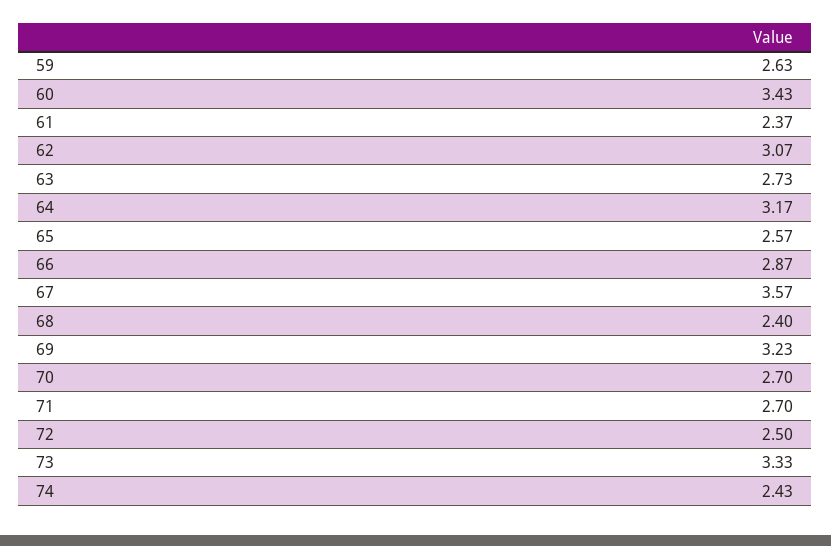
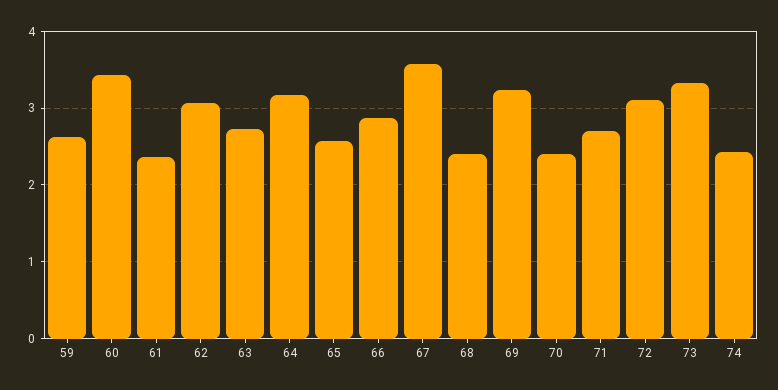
  {
    "59": 2.63,
    "60": 3.43,
    "61": 2.37,
    "62": 3.07,
    "63": 2.73,
    "64": 3.17,
    "65": 2.57,
    "66": 2.87,
    "67": 3.57,
    "68": 2.4,
    "69": 3.23,
-   "70": 2.7,
+   "70": 2.4,
    "71": 2.7,
-   "72": 2.5,
+   "72": 3.1,
    "73": 3.33,
    "74": 2.43
  }

